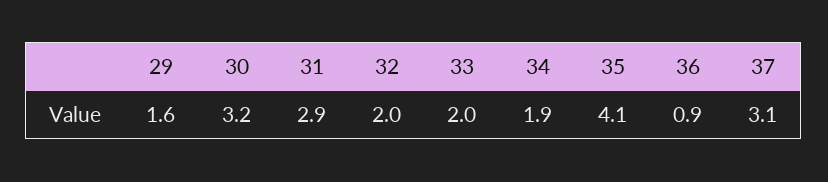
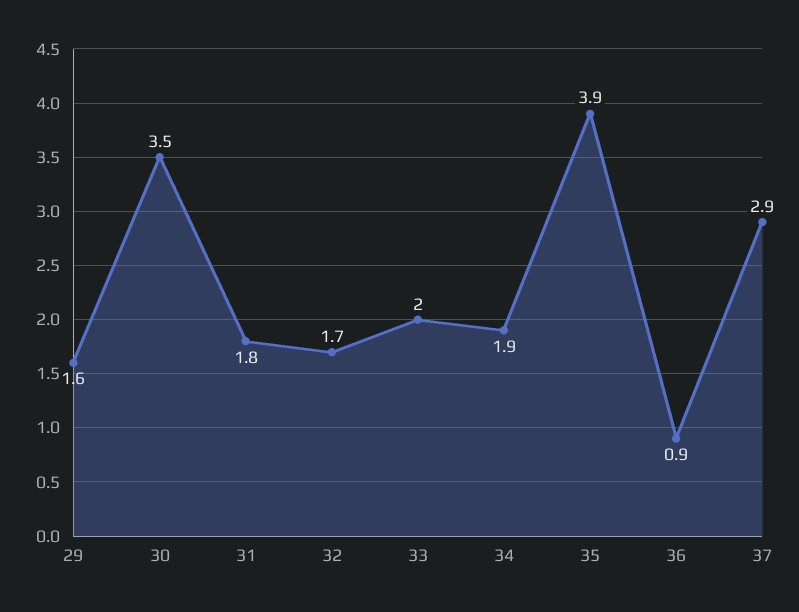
  {
    "29": 1.6,
-   "30": 3.2,
+   "30": 3.5,
-   "31": 2.9,
+   "31": 1.8,
-   "32": 2,
+   "32": 1.7,
    "33": 2,
    "34": 1.9,
-   "35": 4.1,
+   "35": 3.9,
    "36": 0.9,
-   "37": 3.1
+   "37": 2.9
  }

